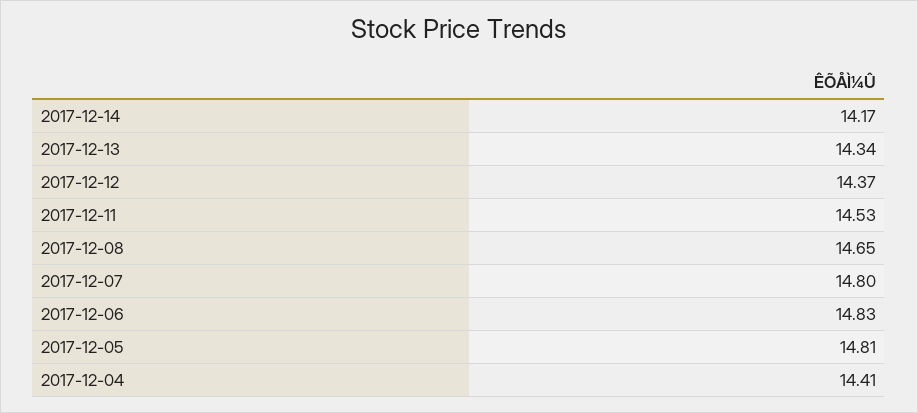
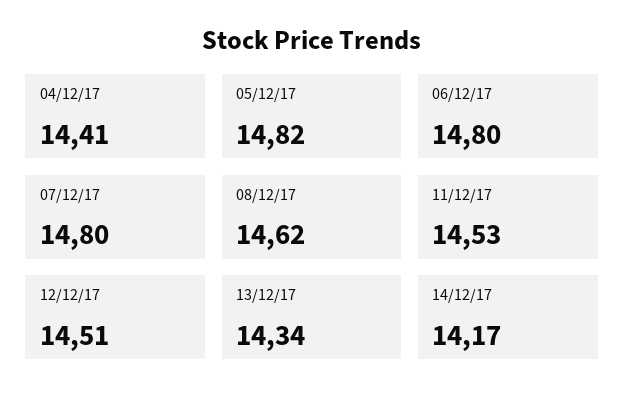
  {
    "2017-12-14": 14.17,
    "2017-12-13": 14.34,
-   "2017-12-12": 14.37,
+   "2017-12-12": 14.51,
    "2017-12-11": 14.53,
-   "2017-12-08": 14.65,
+   "2017-12-08": 14.62,
    "2017-12-07": 14.8,
-   "2017-12-06": 14.83,
+   "2017-12-06": 14.8,
-   "2017-12-05": 14.81,
+   "2017-12-05": 14.82,
    "2017-12-04": 14.41
  }

